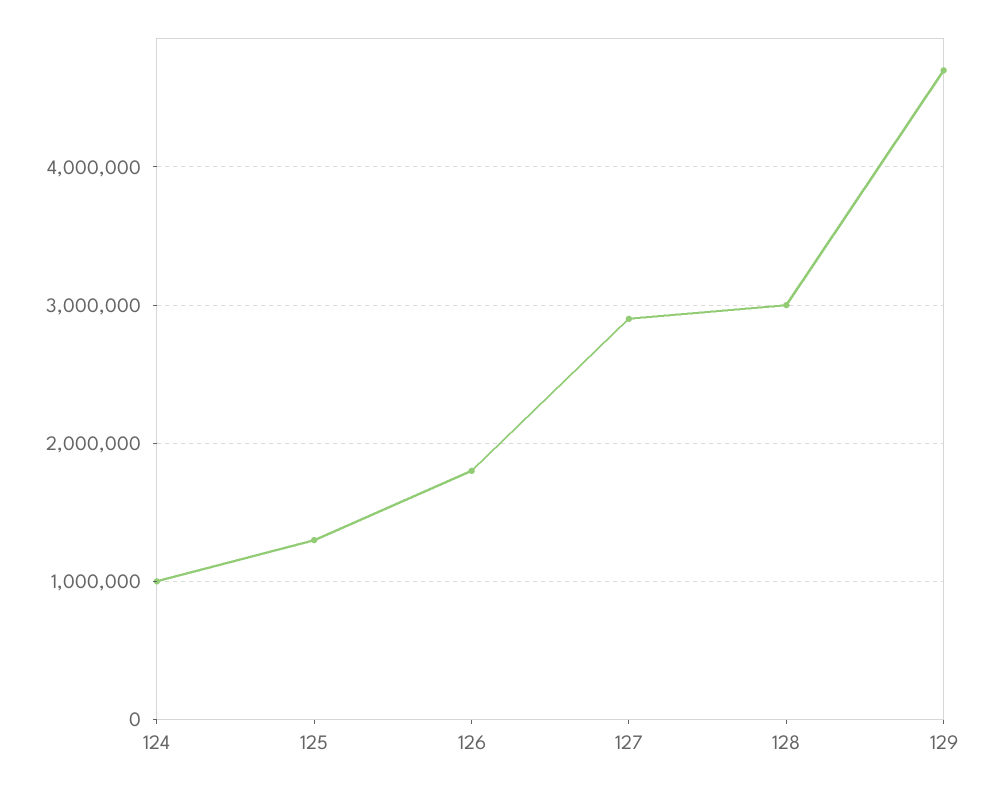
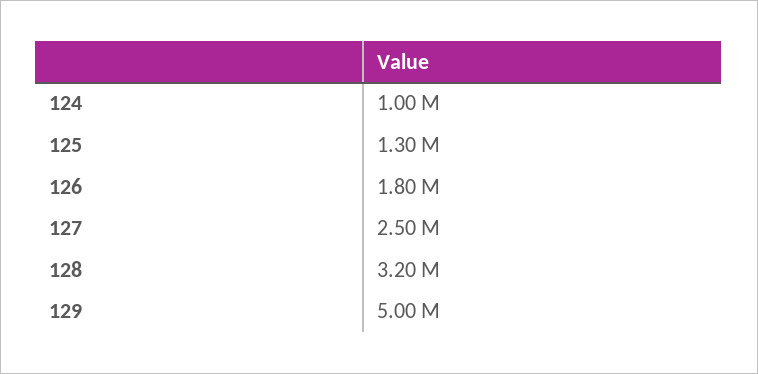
  {
    "124": 1000000,
    "125": 1300000,
    "126": 1800000,
-   "127": 2900000,
+   "127": 2500000,
-   "128": 3000000,
+   "128": 3200000,
-   "129": 4700000
+   "129": 5000000
  }

